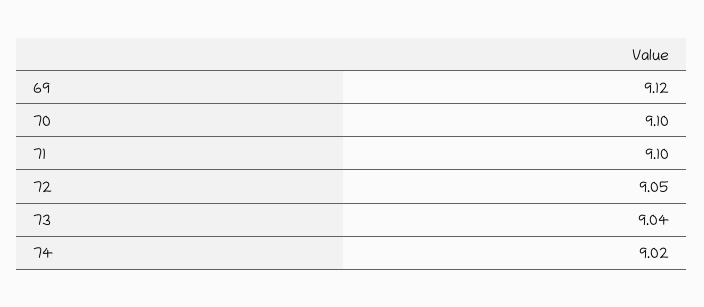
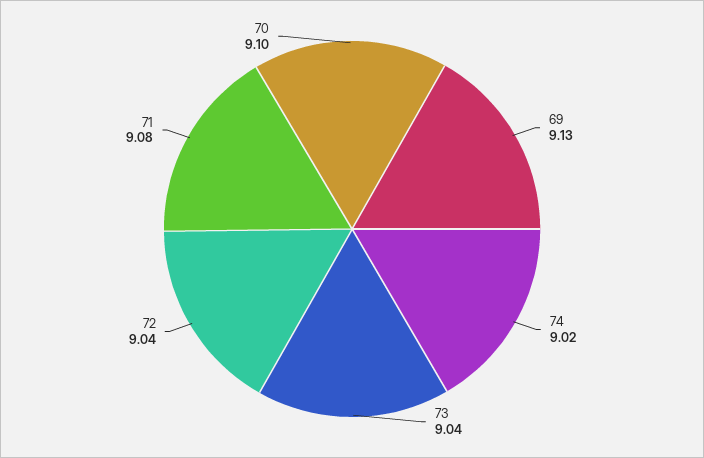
  {
-   "69": 9.12,
+   "69": 9.13,
    "70": 9.1,
-   "71": 9.1,
+   "71": 9.08,
-   "72": 9.05,
+   "72": 9.04,
    "73": 9.04,
    "74": 9.02
  }

